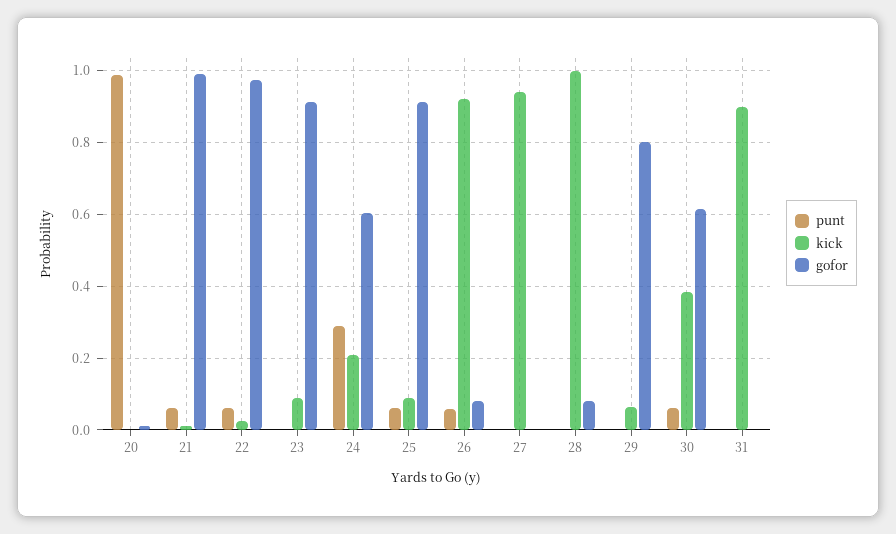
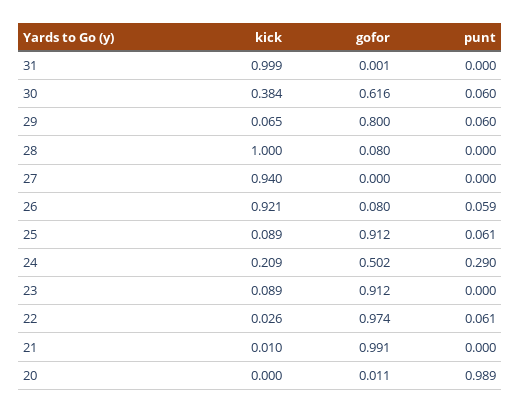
  {
    "punt": {
      "20": 0.989,
-     "21": 0.06,
+     "21": 0,
      "22": 0.061,
      "23": 0,
      "24": 0.29,
      "25": 0.061,
      "26": 0.059,
      "27": 0,
      "28": 0,
-     "29": 0,
+     "29": 0.06,
      "30": 0.06,
      "31": 0
    },
    "kick": {
      "20": 0,
      "21": 0.01,
      "22": 0.026,
      "23": 0.089,
      "24": 0.209,
      "25": 0.089,
      "26": 0.921,
      "27": 0.94,
      "28": 1,
      "29": 0.065,
      "30": 0.384,
-     "31": 0.9
+     "31": 0.999
    },
    "gofor": {
      "20": 0.011,
      "21": 0.991,
      "22": 0.974,
      "23": 0.912,
-     "24": 0.6,
+     "24": 0.502,
      "25": 0.912,
      "26": 0.08,
      "27": 0,
      "28": 0.08,
      "29": 0.8,
      "30": 0.616,
      "31": 0.001
    }
  }

